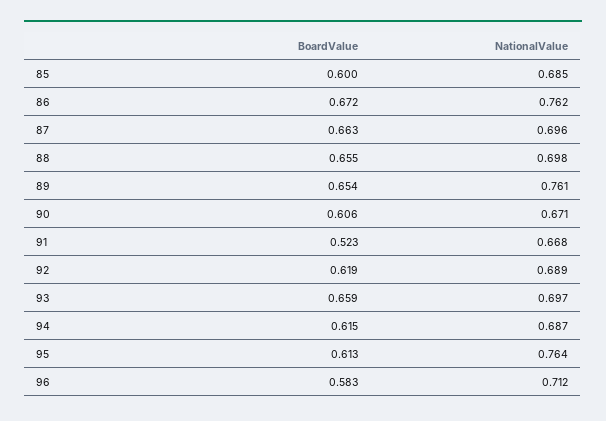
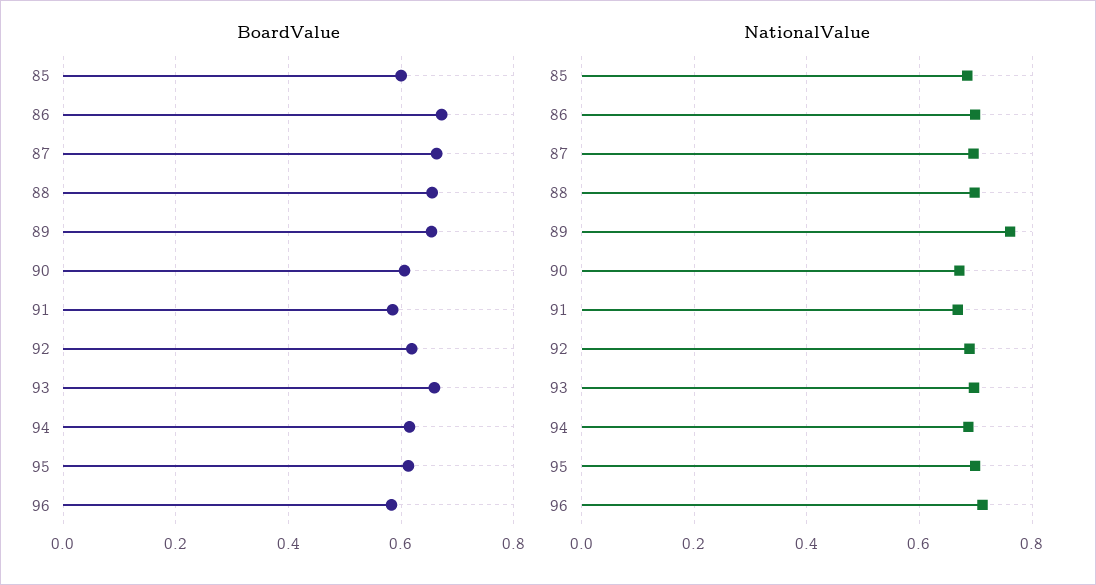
  {
    "BoardValue": {
      "85": 0.6,
      "86": 0.672,
      "87": 0.663,
      "88": 0.655,
      "89": 0.654,
      "90": 0.606,
-     "91": 0.523,
+     "91": 0.58,
      "92": 0.619,
      "93": 0.659,
      "94": 0.615,
      "95": 0.613,
      "96": 0.583
    },
    "NationalValue": {
      "85": 0.685,
-     "86": 0.762,
+     "86": 0.7,
      "87": 0.696,
      "88": 0.698,
      "89": 0.761,
      "90": 0.671,
      "91": 0.668,
      "92": 0.689,
      "93": 0.697,
      "94": 0.687,
-     "95": 0.764,
+     "95": 0.7,
      "96": 0.712
    }
  }

